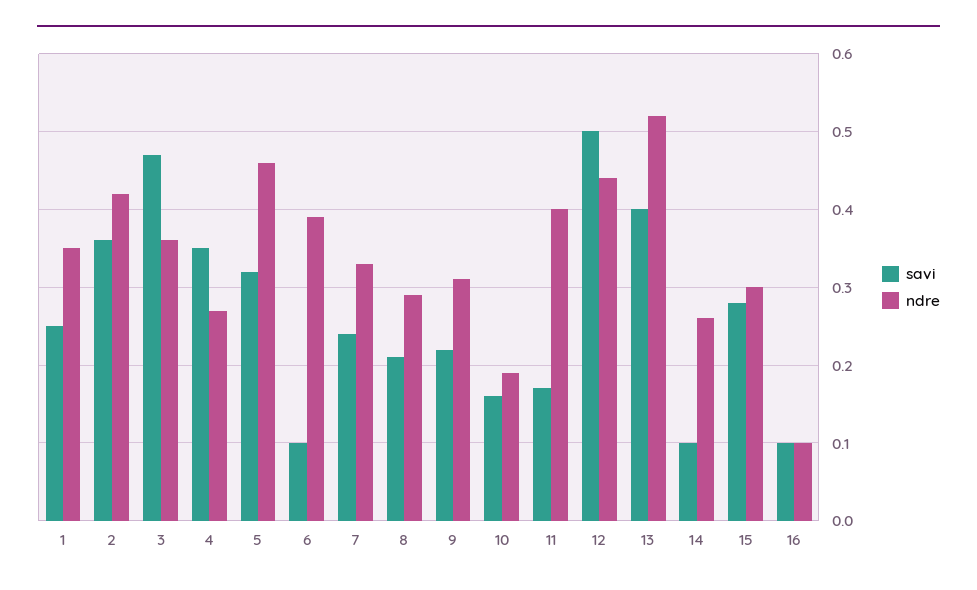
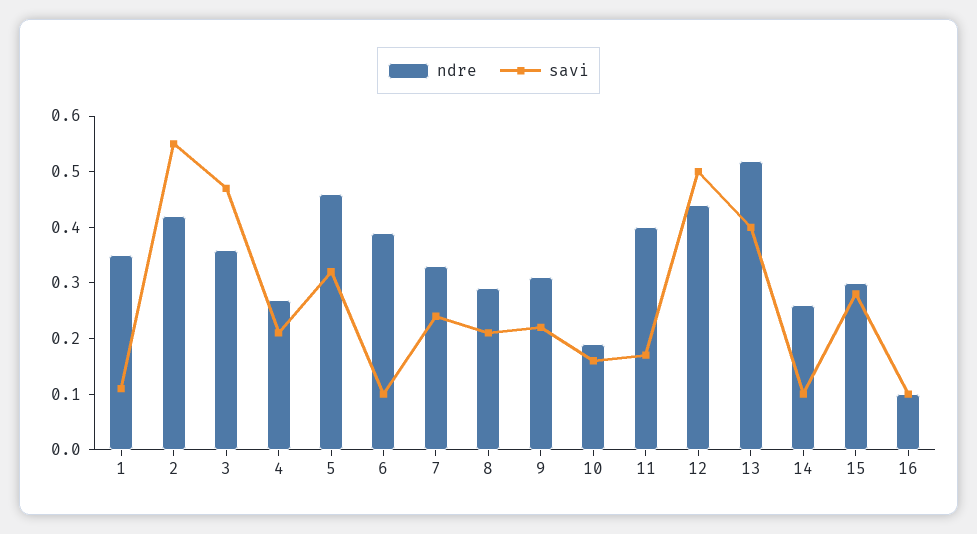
  {
    "savi": {
-     "1": 0.25,
+     "1": 0.1,
-     "2": 0.36,
+     "2": 0.55,
      "3": 0.47,
-     "4": 0.35,
+     "4": 0.2,
      "5": 0.32,
      "6": 0.1,
      "7": 0.24,
      "8": 0.21,
      "9": 0.22,
      "10": 0.16,
      "11": 0.17,
      "12": 0.5,
      "13": 0.4,
      "14": 0.1,
      "15": 0.28,
      "16": 0.1
    },
    "ndre": {
      "1": 0.35,
      "2": 0.42,
      "3": 0.36,
      "4": 0.27,
      "5": 0.46,
      "6": 0.39,
      "7": 0.33,
      "8": 0.29,
      "9": 0.31,
      "10": 0.19,
      "11": 0.4,
      "12": 0.44,
      "13": 0.52,
      "14": 0.26,
      "15": 0.3,
      "16": 0.1
    }
  }

